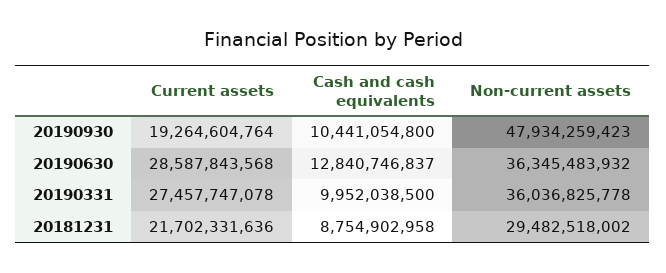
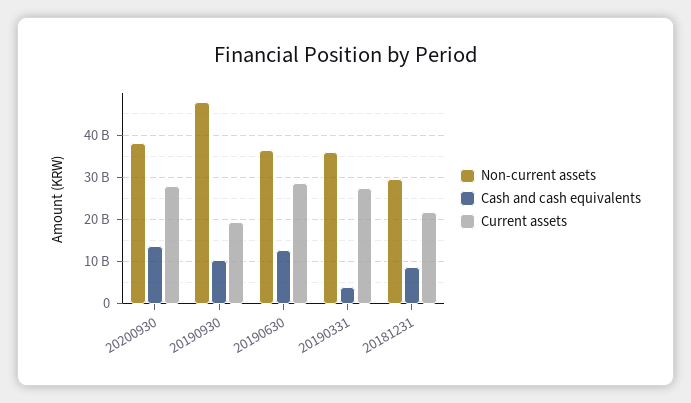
  {
    "Current assets": {
      "20190930": 19264604764,
      "20190630": 28587843568,
      "20190331": 27457747078,
-     "20181231": 21702331636
+     "20181231": 21702331636,
+     "20200930": 28000000000
    },
    "Cash and cash equivalents": {
      "20190930": 10441054800,
      "20190630": 12840746837,
-     "20190331": 9952038500,
+     "20190331": 4000000000,
-     "20181231": 8754902958
+     "20181231": 8754902958,
+     "20200930": 14000000000
    },
    "Non-current assets": {
      "20190930": 47934259423,
      "20190630": 36345483932,
      "20190331": 36036825778,
-     "20181231": 29482518002
+     "20181231": 29482518002,
+     "20200930": 38000000000
    }
  }

